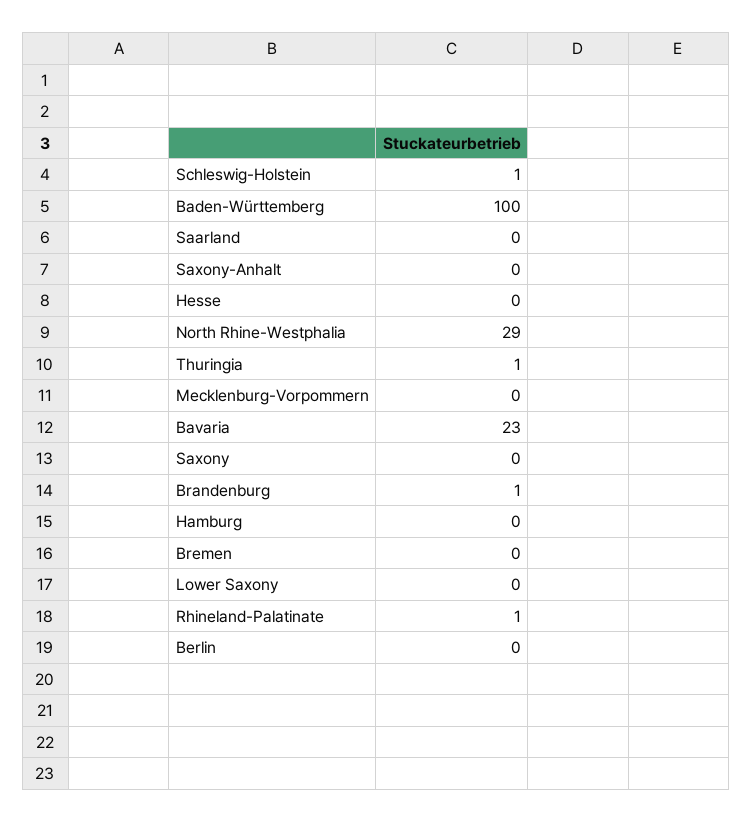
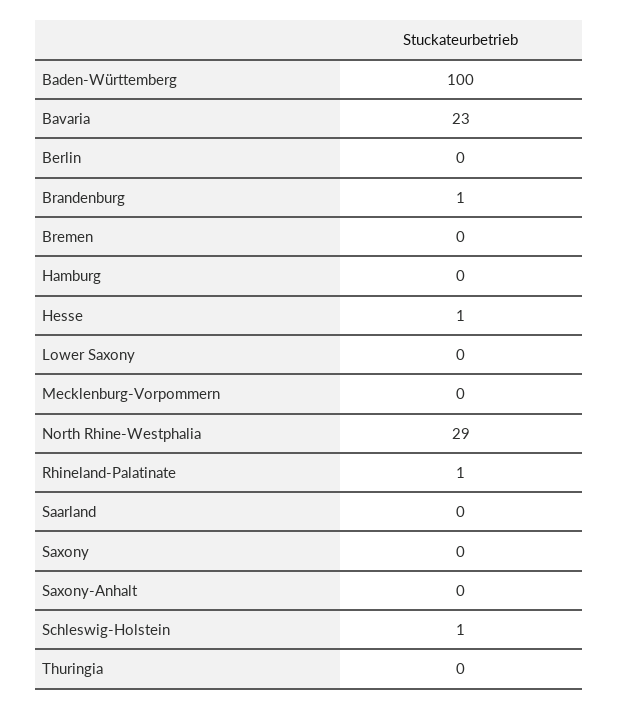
  {
    "Schleswig-Holstein": 1,
    "Baden-Württemberg": 100,
    "Saarland": 0,
    "Saxony-Anhalt": 0,
-   "Hesse": 0,
+   "Hesse": 1,
    "North Rhine-Westphalia": 29,
-   "Thuringia": 1,
+   "Thuringia": 0,
    "Mecklenburg-Vorpommern": 0,
    "Bavaria": 23,
    "Saxony": 0,
    "Brandenburg": 1,
    "Hamburg": 0,
    "Bremen": 0,
    "Lower Saxony": 0,
    "Rhineland-Palatinate": 1,
    "Berlin": 0
  }

